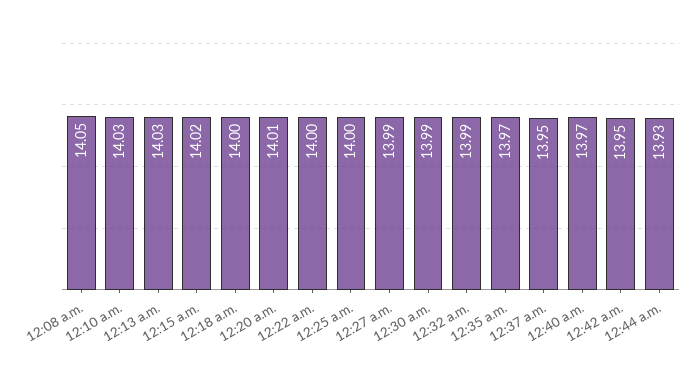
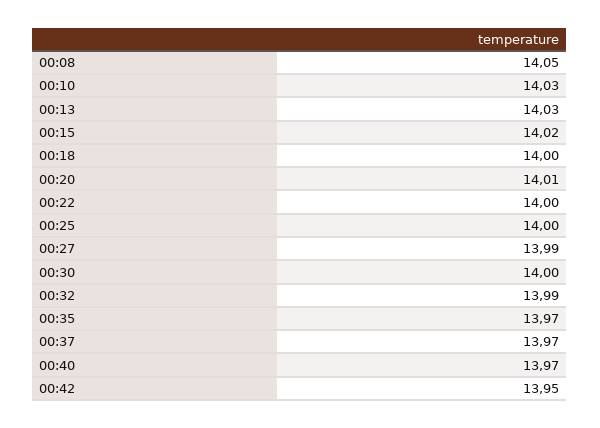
  {
    "12:08 a.m.": 14.05,
    "12:10 a.m.": 14.03,
    "12:13 a.m.": 14.03,
    "12:15 a.m.": 14.02,
    "12:18 a.m.": 14,
    "12:20 a.m.": 14.01,
    "12:22 a.m.": 14,
    "12:25 a.m.": 14,
    "12:27 a.m.": 13.99,
-   "12:30 a.m.": 13.99,
+   "12:30 a.m.": 14,
    "12:32 a.m.": 13.99,
    "12:35 a.m.": 13.97,
-   "12:37 a.m.": 13.95,
+   "12:37 a.m.": 13.97,
    "12:40 a.m.": 13.97,
-   "12:42 a.m.": 13.95,
+   "12:42 a.m.": 13.95
-   "12:44 a.m.": 13.93
  }

